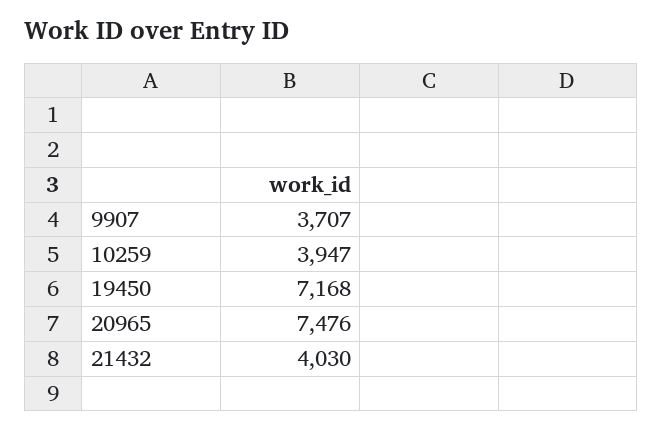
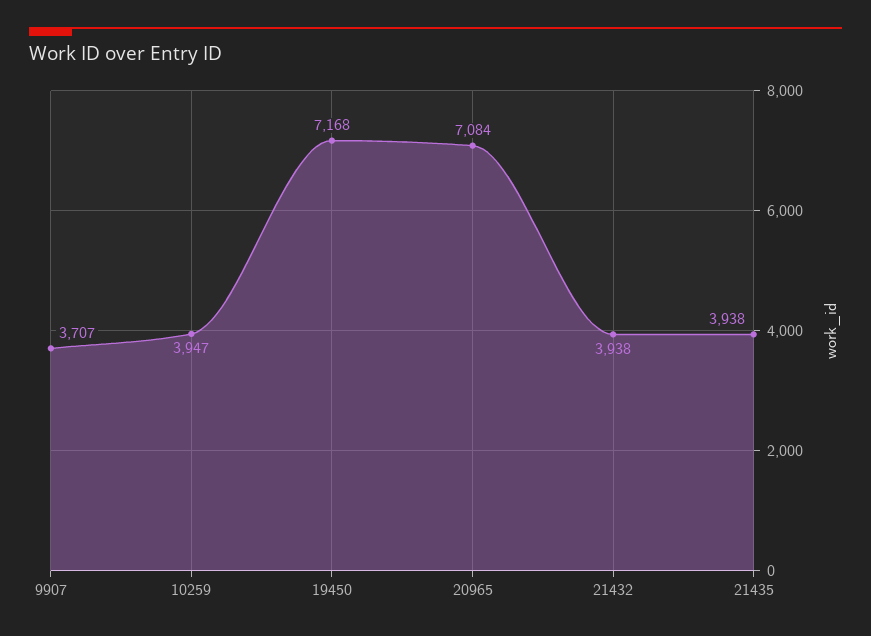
  {
    "9907": 3707,
    "10259": 3947,
    "19450": 7168,
-   "20965": 7476,
+   "20965": 7084,
-   "21432": 4030
+   "21432": 3938,
+   "21435": 3938
  }

